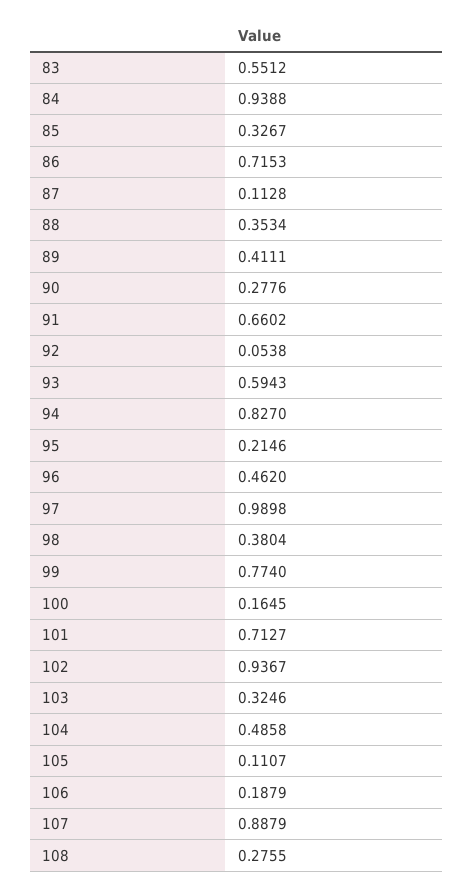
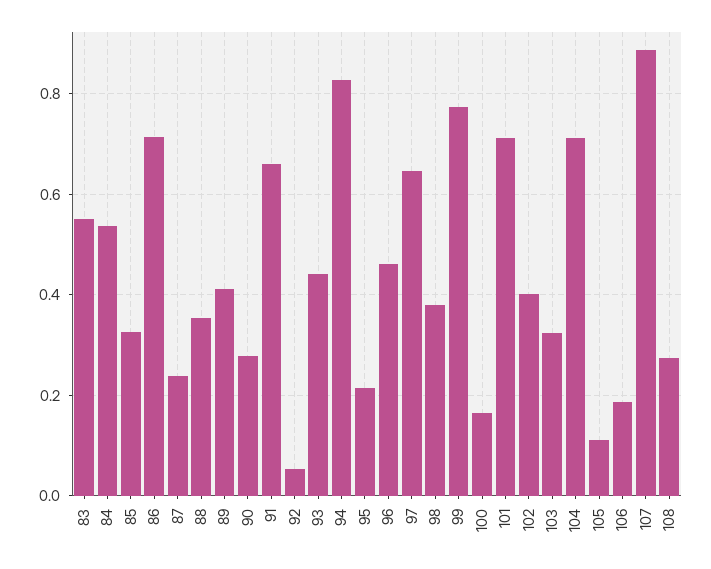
  {
    "83": 0.5512,
-   "84": 0.9388,
+   "84": 0.54,
    "85": 0.3267,
    "86": 0.7153,
-   "87": 0.1128,
+   "87": 0.24,
    "88": 0.3534,
    "89": 0.4111,
    "90": 0.2776,
    "91": 0.6602,
    "92": 0.0538,
-   "93": 0.5943,
+   "93": 0.44,
    "94": 0.827,
    "95": 0.2146,
    "96": 0.462,
-   "97": 0.9898,
+   "97": 0.64,
    "98": 0.3804,
    "99": 0.774,
    "100": 0.1645,
    "101": 0.7127,
-   "102": 0.9367,
+   "102": 0.4,
    "103": 0.3246,
-   "104": 0.4858,
+   "104": 0.72,
    "105": 0.1107,
    "106": 0.1879,
    "107": 0.8879,
    "108": 0.2755
  }

